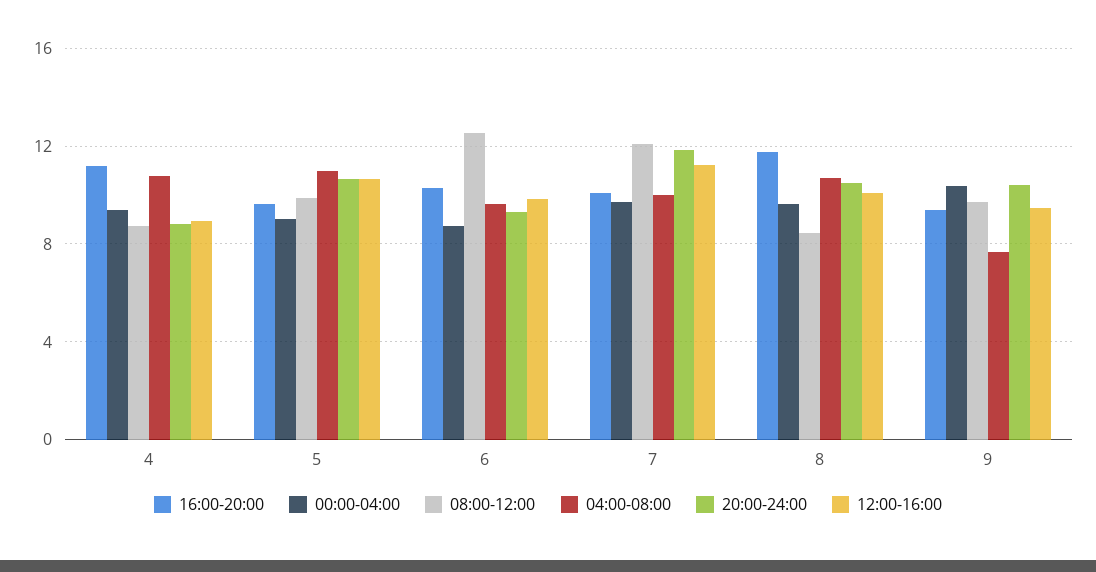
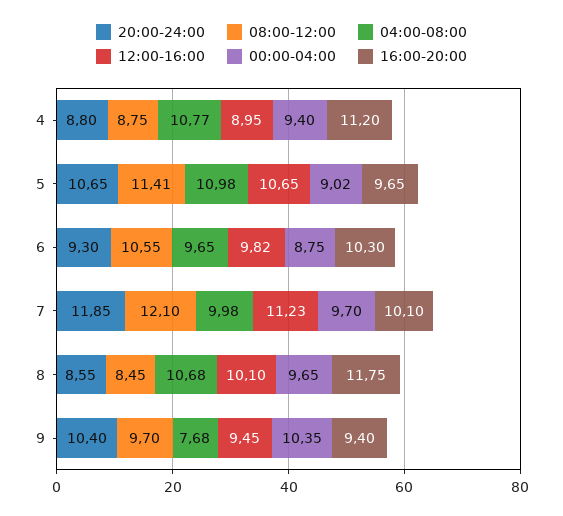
  {
    "16:00-20:00": {
      "4": 11.2,
      "5": 9.65,
      "6": 10.3,
      "7": 10.1,
      "8": 11.75,
      "9": 9.4
    },
    "00:00-04:00": {
      "4": 9.4,
      "5": 9.02,
      "6": 8.75,
      "7": 9.7,
      "8": 9.65,
      "9": 10.35
    },
    "08:00-12:00": {
      "4": 8.75,
-     "5": 10,
+     "5": 11.41,
-     "6": 12.5,
+     "6": 10.55,
      "7": 12.1,
      "8": 8.45,
      "9": 9.7
    },
    "04:00-08:00": {
      "4": 10.77,
      "5": 10.98,
      "6": 9.65,
      "7": 9.98,
      "8": 10.68,
      "9": 7.68
    },
    "20:00-24:00": {
      "4": 8.8,
      "5": 10.65,
      "6": 9.3,
      "7": 11.85,
-     "8": 10.5,
+     "8": 8.55,
      "9": 10.4
    },
    "12:00-16:00": {
      "4": 8.95,
      "5": 10.65,
      "6": 9.82,
      "7": 11.23,
      "8": 10.1,
      "9": 9.45
    }
  }

